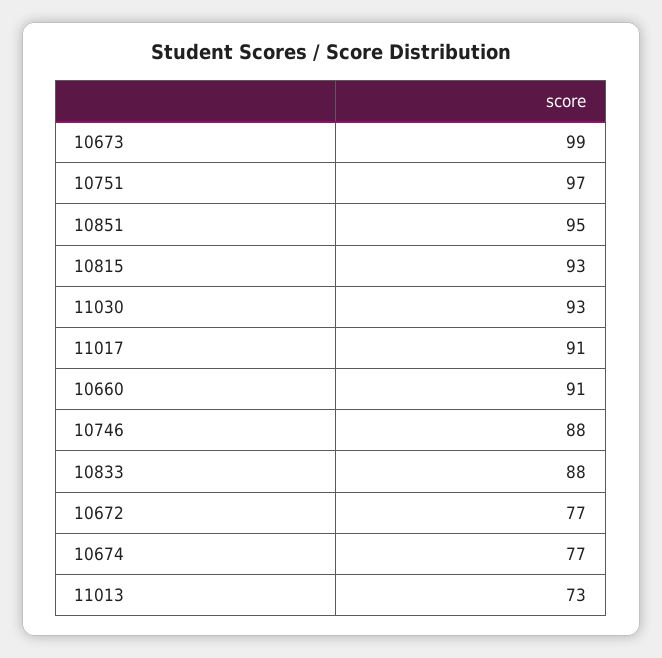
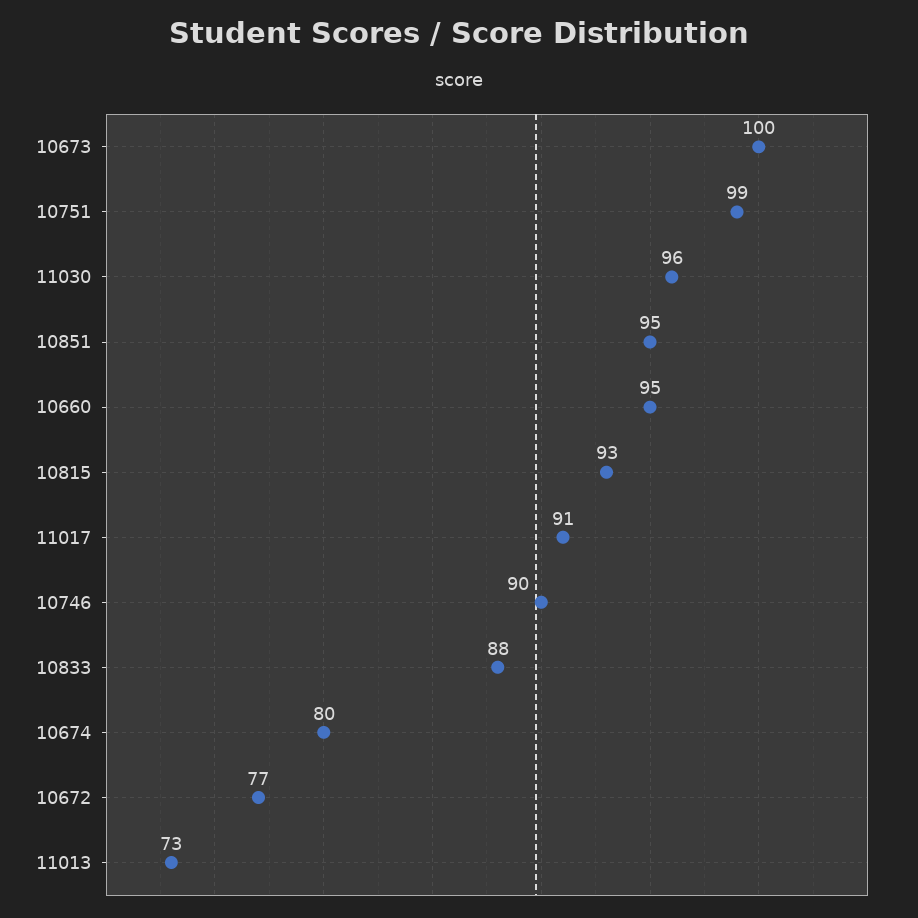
  {
-   "10673": 99,
+   "10673": 100,
-   "10751": 97,
+   "10751": 99,
    "10851": 95,
    "10815": 93,
-   "11030": 93,
+   "11030": 96,
    "11017": 91,
-   "10660": 91,
+   "10660": 95,
-   "10746": 88,
+   "10746": 90,
    "10833": 88,
    "10672": 77,
-   "10674": 77,
+   "10674": 80,
    "11013": 73
  }

